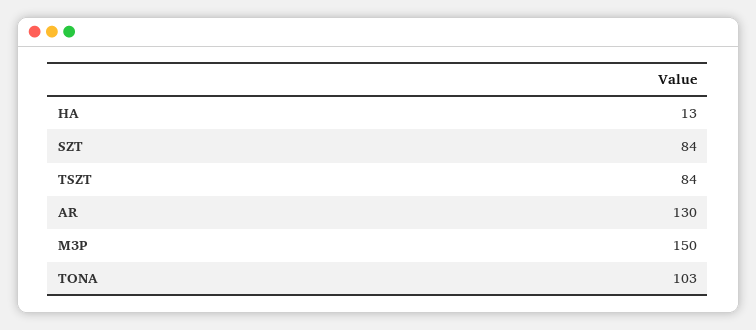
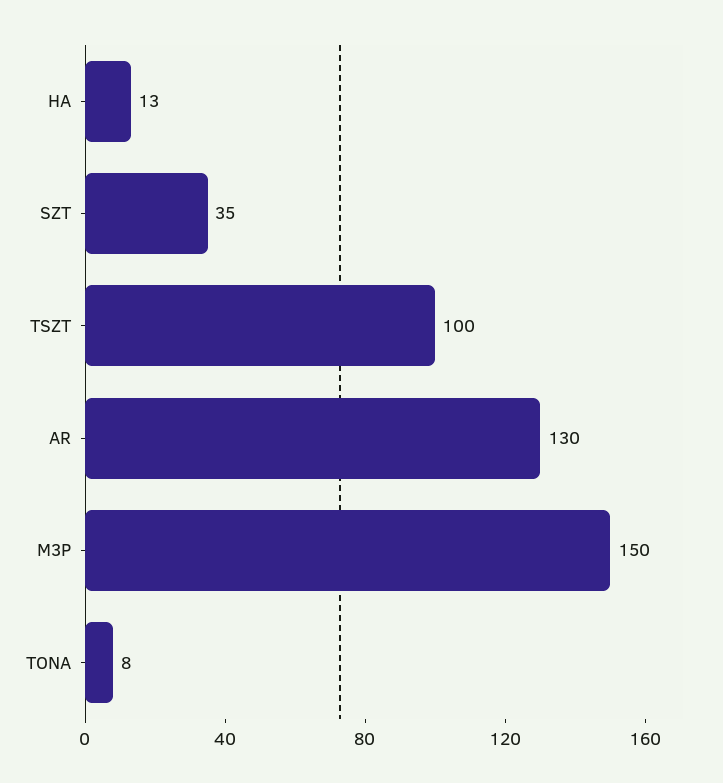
  {
    "HA": 13,
-   "SZT": 84,
+   "SZT": 35,
-   "TSZT": 84,
+   "TSZT": 100,
    "AR": 130,
    "M3P": 150,
-   "TONA": 103
+   "TONA": 8
  }

